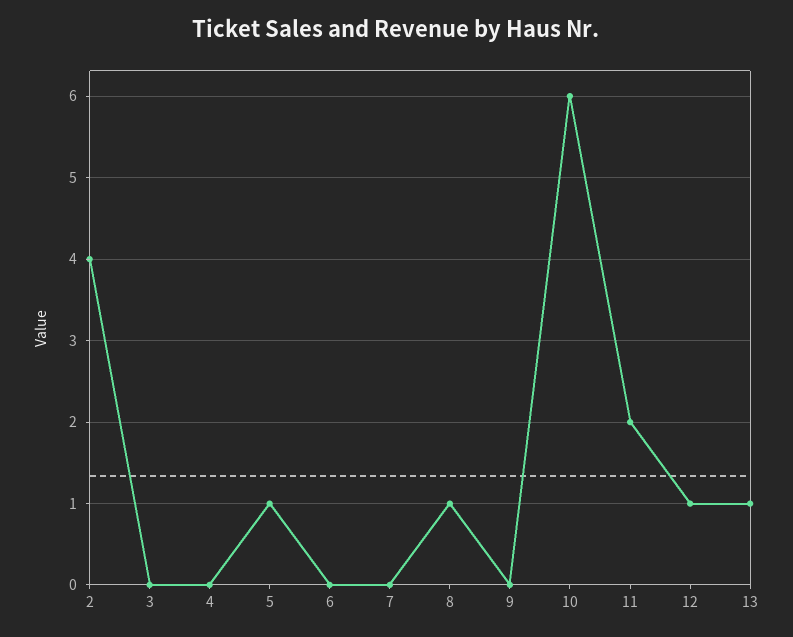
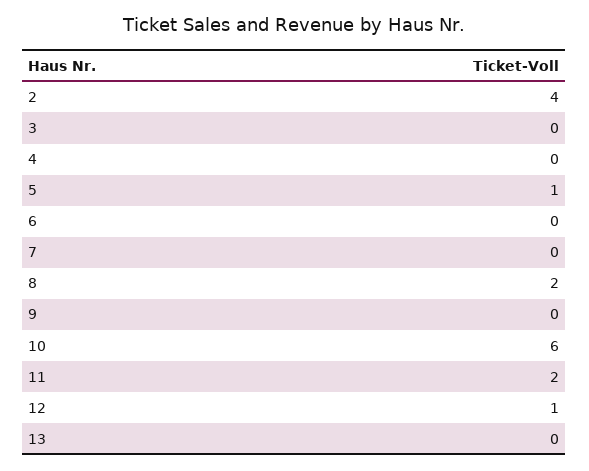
  {
    "2": 4,
    "3": 0,
    "4": 0,
    "5": 1,
    "6": 0,
    "7": 0,
-   "8": 1,
+   "8": 2,
    "9": 0,
    "10": 6,
    "11": 2,
    "12": 1,
-   "13": 1
+   "13": 0
  }

